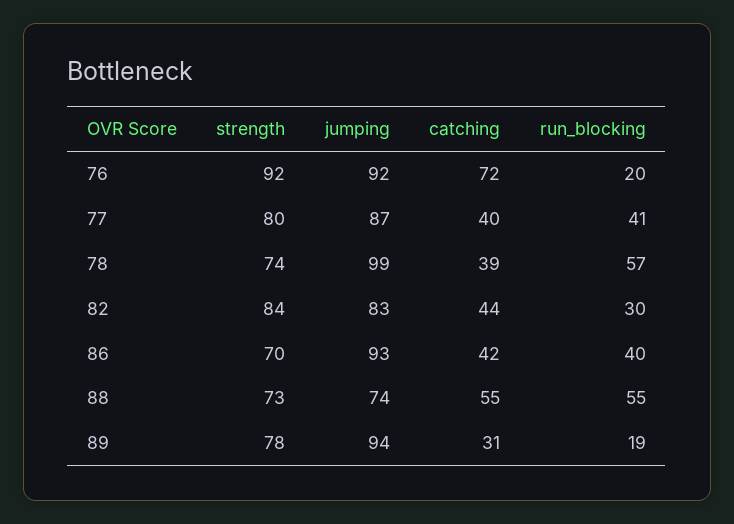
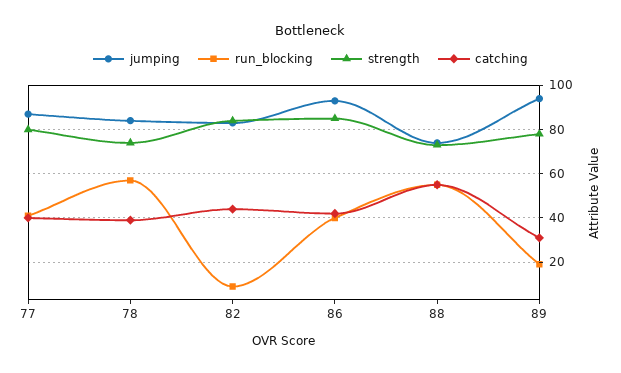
  {
    "strength": {
-     "76": 92,
      "77": 80,
      "78": 74,
      "82": 84,
-     "86": 70,
+     "86": 85,
      "88": 73,
      "89": 78
    },
    "jumping": {
-     "76": 92,
      "77": 87,
-     "78": 99,
+     "78": 85,
      "82": 83,
      "86": 93,
      "88": 74,
      "89": 94
    },
    "catching": {
-     "76": 72,
      "77": 40,
      "78": 39,
      "82": 44,
      "86": 42,
      "88": 55,
      "89": 31
    },
    "run_blocking": {
-     "76": 20,
      "77": 41,
      "78": 57,
-     "82": 30,
+     "82": 10,
      "86": 40,
      "88": 55,
      "89": 19
    }
  }

